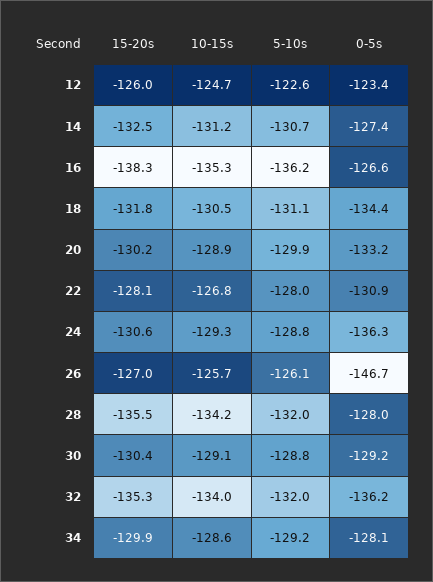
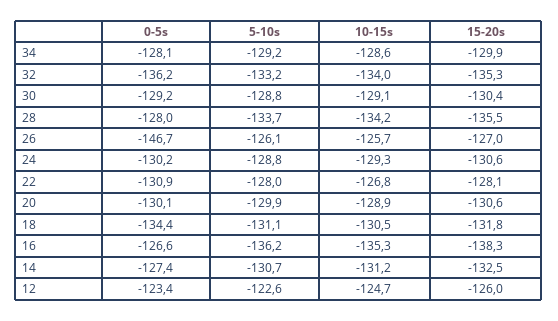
  {
    "15-20s": {
      "12": -126,
      "14": -132.5,
      "16": -138.3,
      "18": -131.8,
-     "20": -130.2,
+     "20": -130.6,
      "22": -128.1,
      "24": -130.6,
      "26": -127,
      "28": -135.5,
      "30": -130.4,
      "32": -135.3,
      "34": -129.9
    },
    "10-15s": {
      "12": -124.7,
      "14": -131.2,
      "16": -135.3,
      "18": -130.5,
      "20": -128.9,
      "22": -126.8,
      "24": -129.3,
      "26": -125.7,
      "28": -134.2,
      "30": -129.1,
      "32": -134,
      "34": -128.6
    },
    "5-10s": {
      "12": -122.6,
      "14": -130.7,
      "16": -136.2,
      "18": -131.1,
      "20": -129.9,
      "22": -128,
      "24": -128.8,
      "26": -126.1,
-     "28": -132,
+     "28": -133.7,
      "30": -128.8,
-     "32": -132,
+     "32": -133.2,
      "34": -129.2
    },
    "0-5s": {
      "12": -123.4,
      "14": -127.4,
      "16": -126.6,
      "18": -134.4,
-     "20": -133.2,
+     "20": -130.1,
      "22": -130.9,
-     "24": -136.3,
+     "24": -130.2,
      "26": -146.7,
      "28": -128,
      "30": -129.2,
      "32": -136.2,
      "34": -128.1
    }
  }

